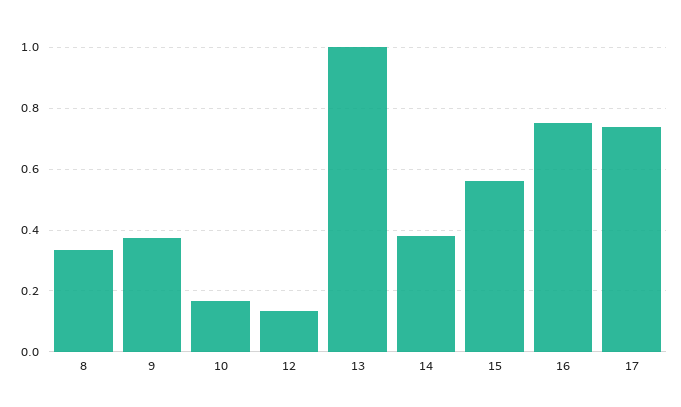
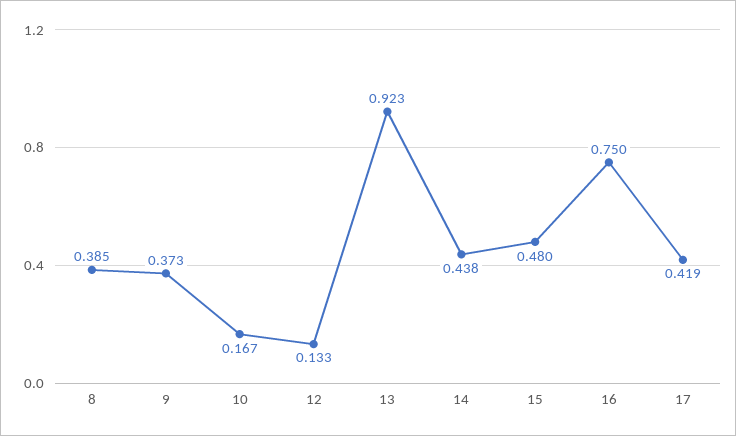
  {
-   "8": 0.34,
+   "8": 0.385,
    "9": 0.373,
    "10": 0.167,
    "12": 0.133,
-   "13": 1,
+   "13": 0.923,
-   "14": 0.38,
+   "14": 0.438,
-   "15": 0.56,
+   "15": 0.48,
    "16": 0.75,
-   "17": 0.74
+   "17": 0.419
  }

